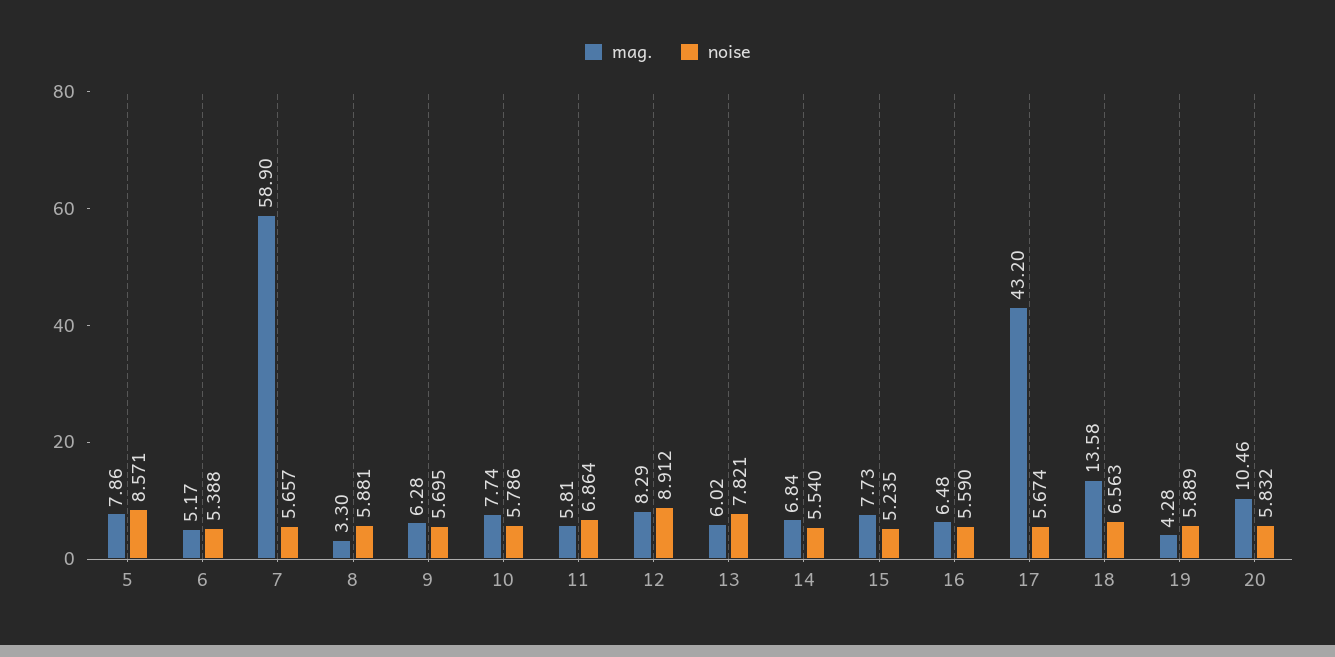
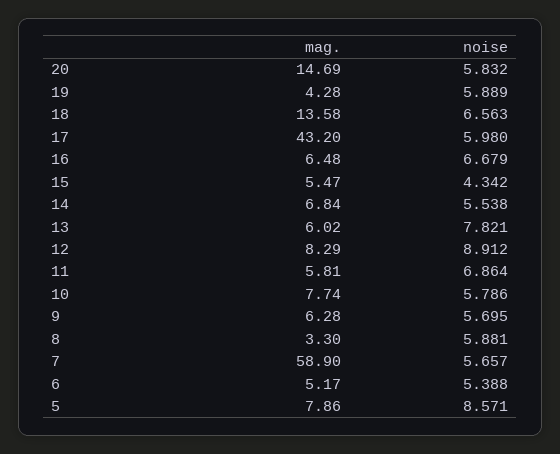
  {
    "mag.": {
      "5": 7.86,
      "6": 5.17,
      "7": 58.9,
      "8": 3.3,
      "9": 6.28,
      "10": 7.74,
      "11": 5.81,
      "12": 8.29,
      "13": 6.02,
      "14": 6.84,
-     "15": 7.73,
+     "15": 5.47,
      "16": 6.48,
      "17": 43.2,
      "18": 13.58,
      "19": 4.28,
-     "20": 10.46
+     "20": 14.69
    },
    "noise": {
      "5": 8.571,
      "6": 5.388,
      "7": 5.657,
      "8": 5.881,
      "9": 5.695,
      "10": 5.786,
      "11": 6.864,
      "12": 8.912,
      "13": 7.821,
-     "14": 5.54,
+     "14": 5.538,
-     "15": 5.235,
+     "15": 4.342,
-     "16": 5.59,
+     "16": 6.679,
-     "17": 5.674,
+     "17": 5.98,
      "18": 6.563,
      "19": 5.889,
      "20": 5.832
    }
  }

